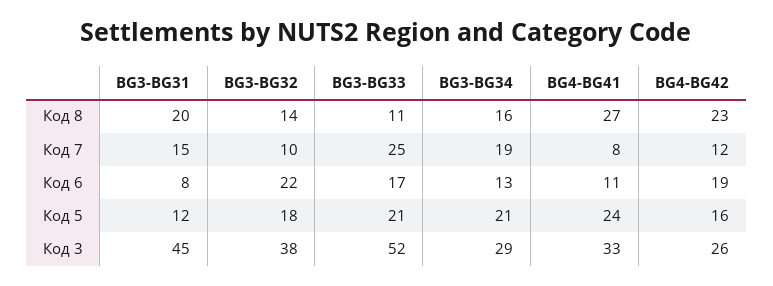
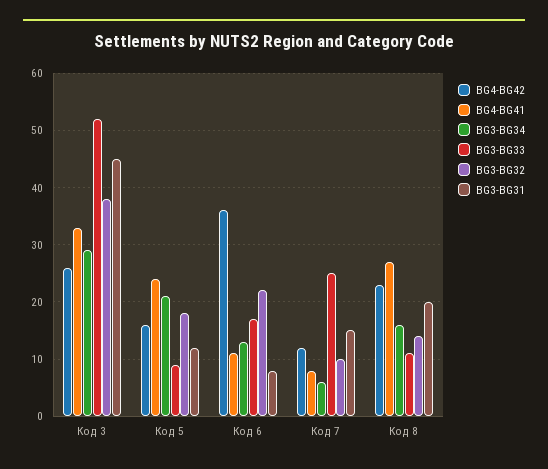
  {
    "BG3-BG31": {
      "Код 8": 20,
      "Код 7": 15,
      "Код 6": 8,
      "Код 5": 12,
      "Код 3": 45
    },
    "BG3-BG32": {
      "Код 8": 14,
      "Код 7": 10,
      "Код 6": 22,
      "Код 5": 18,
      "Код 3": 38
    },
    "BG3-BG33": {
      "Код 8": 11,
      "Код 7": 25,
      "Код 6": 17,
-     "Код 5": 21,
+     "Код 5": 10,
      "Код 3": 52
    },
    "BG3-BG34": {
      "Код 8": 16,
-     "Код 7": 19,
+     "Код 7": 5,
      "Код 6": 13,
      "Код 5": 21,
      "Код 3": 29
    },
    "BG4-BG41": {
      "Код 8": 27,
      "Код 7": 8,
      "Код 6": 11,
      "Код 5": 24,
      "Код 3": 33
    },
    "BG4-BG42": {
      "Код 8": 23,
      "Код 7": 12,
-     "Код 6": 19,
+     "Код 6": 35,
      "Код 5": 16,
      "Код 3": 26
    }
  }

